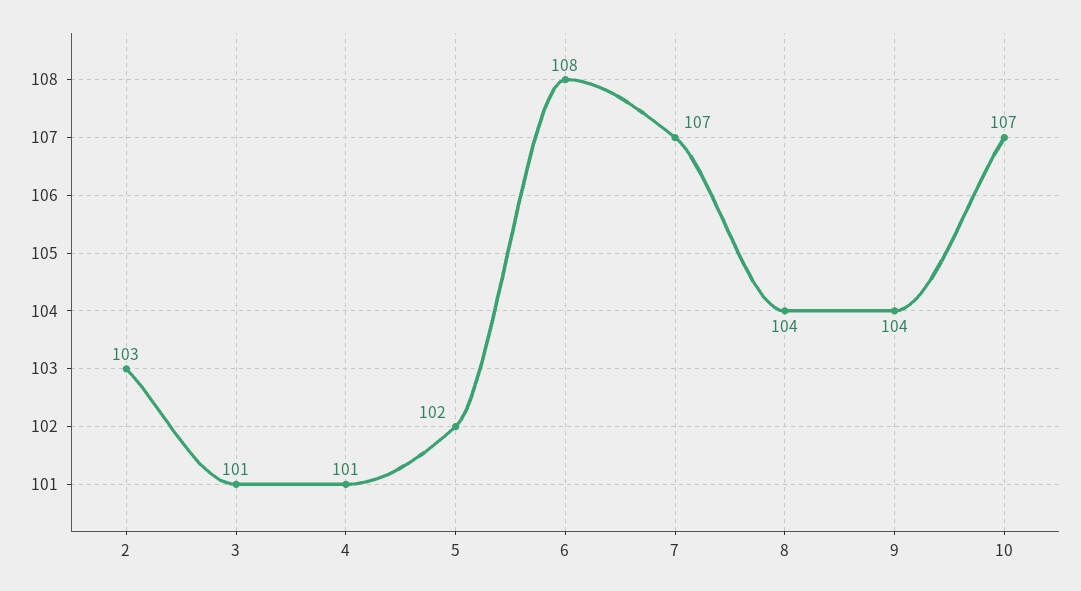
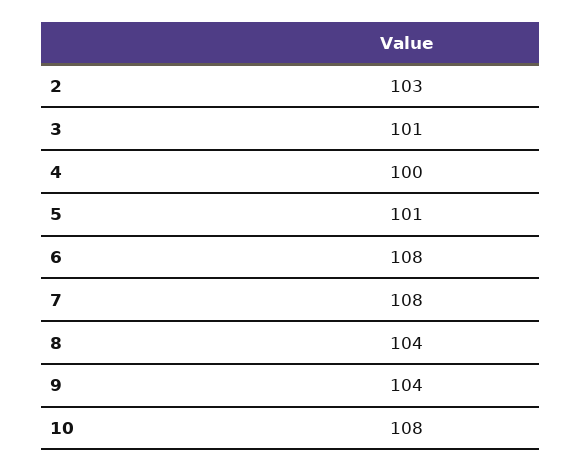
  {
    "2": 103,
    "3": 101,
-   "4": 101,
+   "4": 100,
-   "5": 102,
+   "5": 101,
    "6": 108,
-   "7": 107,
+   "7": 108,
    "8": 104,
    "9": 104,
-   "10": 107
+   "10": 108
  }

